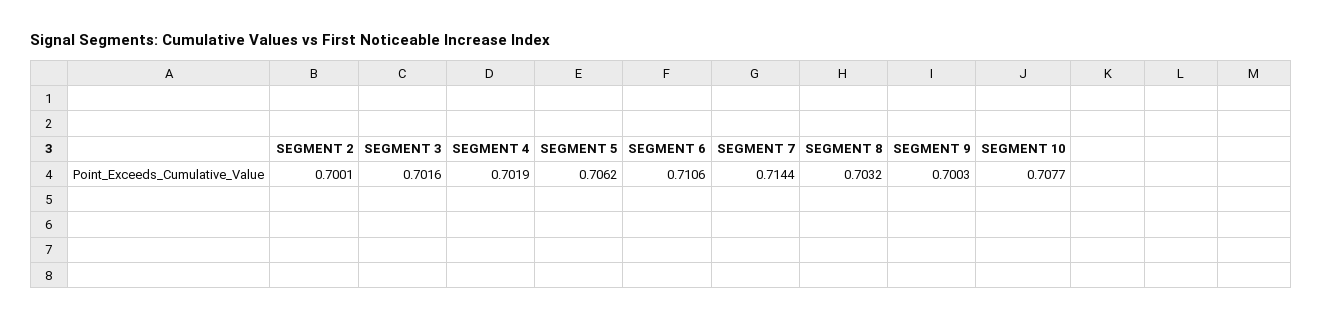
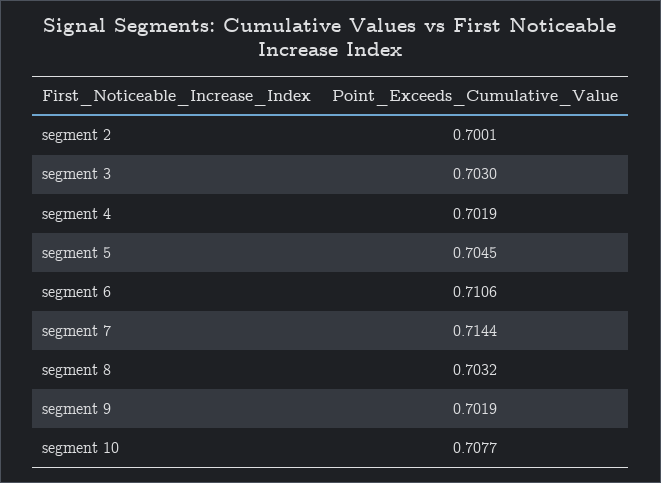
  {
    "SEGMENT 2": 0.7001,
-   "SEGMENT 3": 0.7016,
+   "SEGMENT 3": 0.703,
    "SEGMENT 4": 0.7019,
-   "SEGMENT 5": 0.7062,
+   "SEGMENT 5": 0.7045,
    "SEGMENT 6": 0.7106,
    "SEGMENT 7": 0.7144,
    "SEGMENT 8": 0.7032,
-   "SEGMENT 9": 0.7003,
+   "SEGMENT 9": 0.7019,
    "SEGMENT 10": 0.7077
  }

